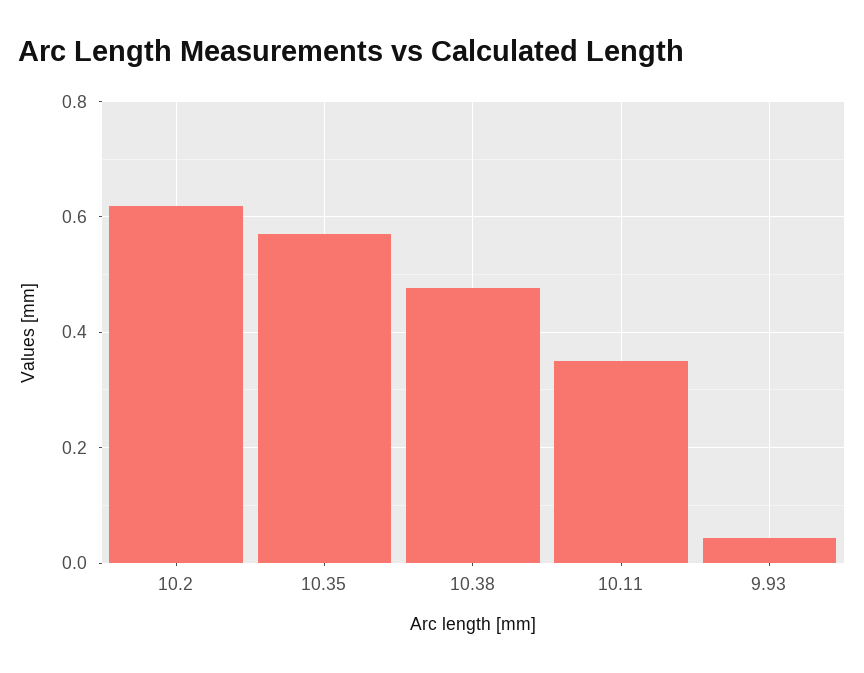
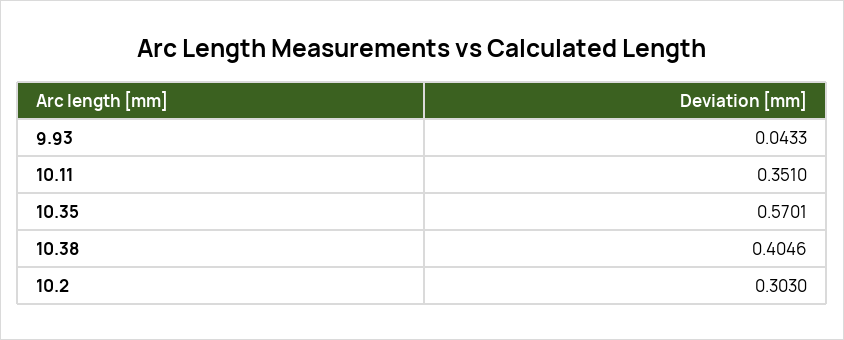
  {
-   "10.2": 0.62,
+   "10.2": 0.303,
    "10.35": 0.5701,
-   "10.38": 0.48,
+   "10.38": 0.4046,
    "10.11": 0.351,
    "9.93": 0.0433
  }

